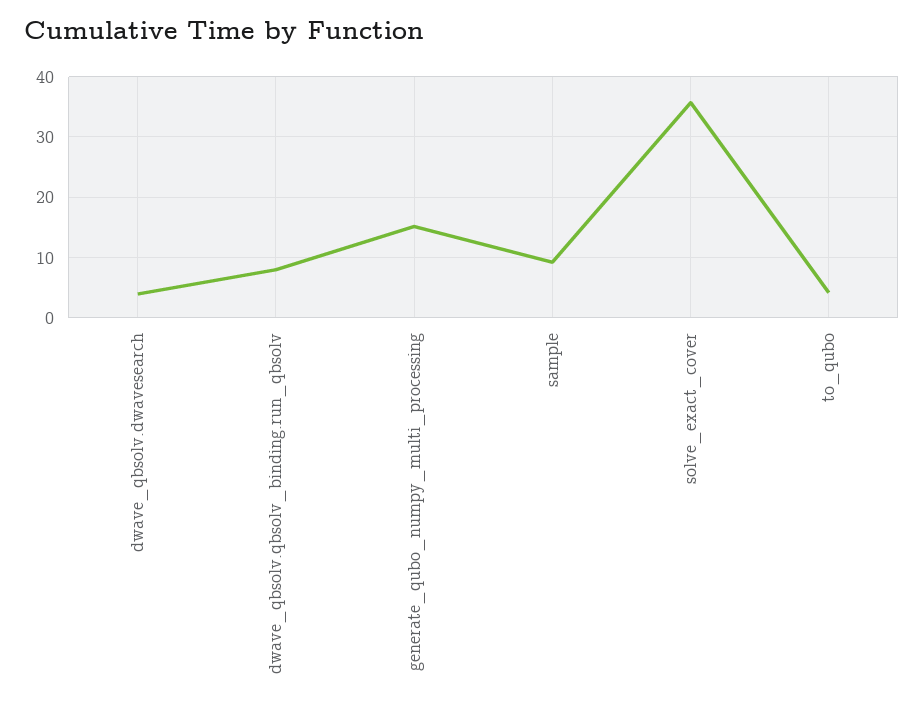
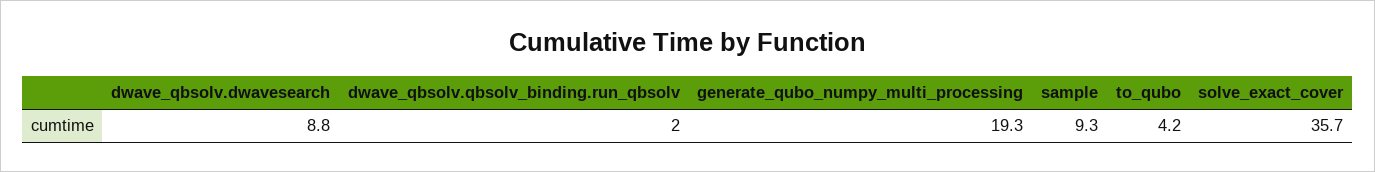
  {
-   "dwave_qbsolv.dwavesearch": 4,
+   "dwave_qbsolv.dwavesearch": 8.8,
-   "dwave_qbsolv.qbsolv_binding.run_qbsolv": 8,
+   "dwave_qbsolv.qbsolv_binding.run_qbsolv": 2,
-   "generate_qubo_numpy_multi_processing": 15,
+   "generate_qubo_numpy_multi_processing": 19.3,
    "sample": 9.3,
    "solve_exact_cover": 35.7,
    "to_qubo": 4.2
  }

